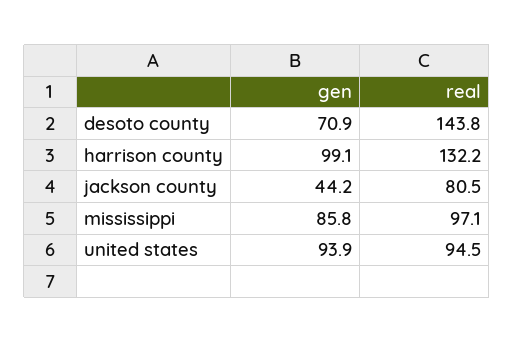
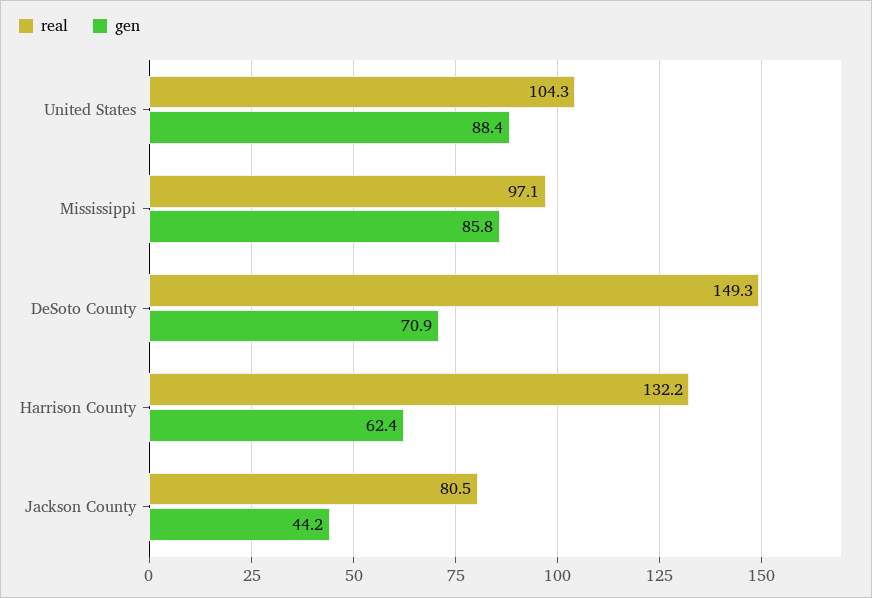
  {
    "gen": {
      "desoto county": 70.9,
-     "harrison county": 99.1,
+     "harrison county": 62.4,
      "jackson county": 44.2,
      "mississippi": 85.8,
-     "united states": 93.9
+     "united states": 88.4
    },
    "real": {
-     "desoto county": 143.8,
+     "desoto county": 149.3,
      "harrison county": 132.2,
      "jackson county": 80.5,
      "mississippi": 97.1,
-     "united states": 94.5
+     "united states": 104.3
    }
  }

